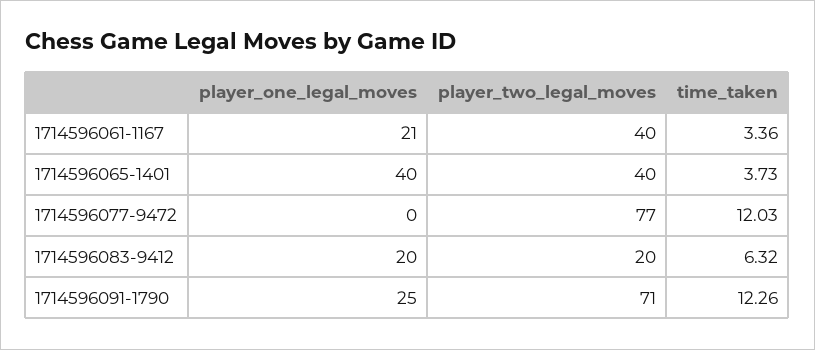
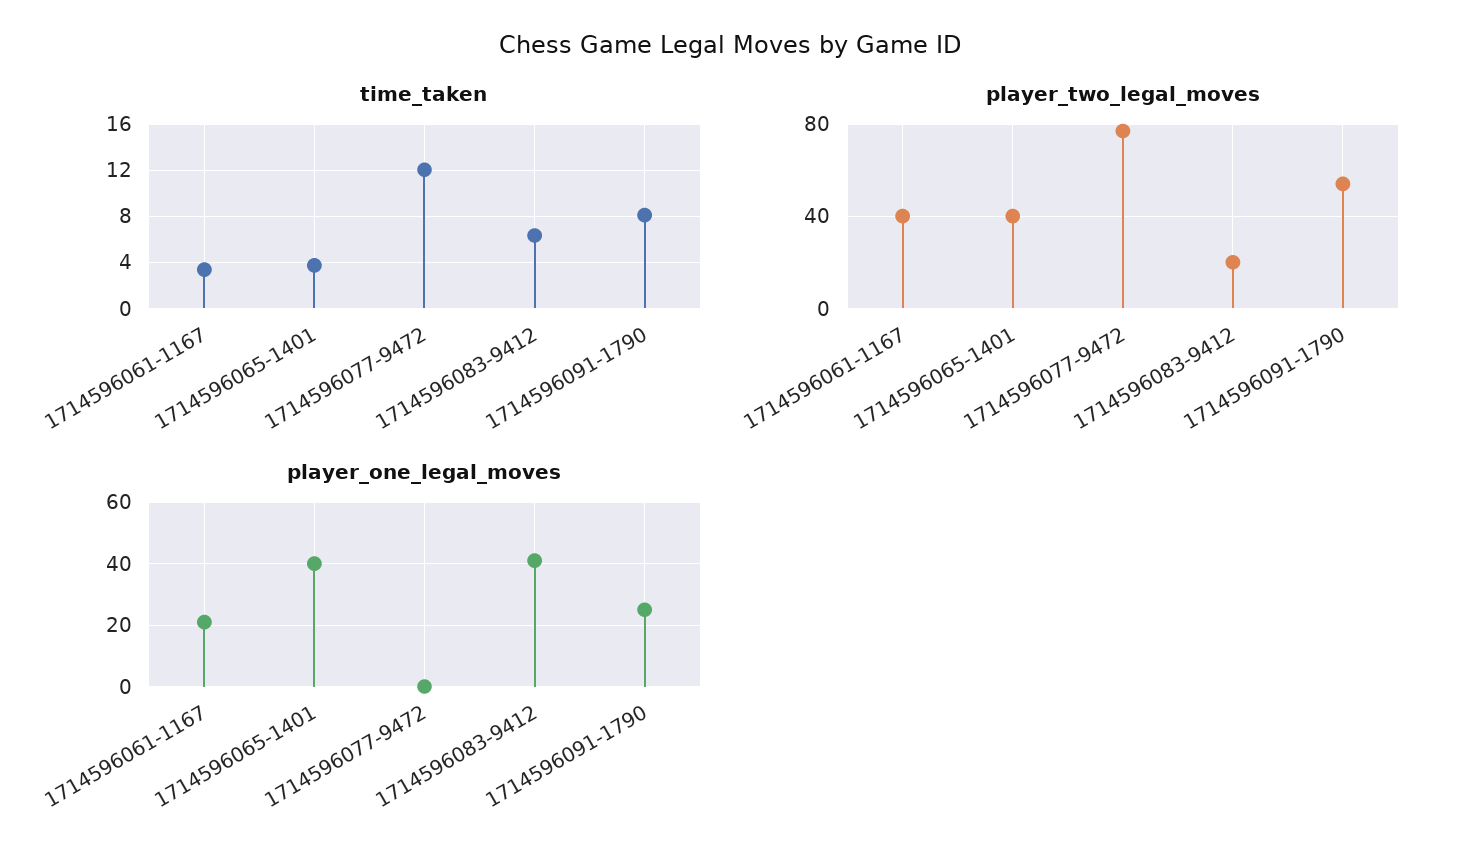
  {
    "player_one_legal_moves": {
      "1714596061-1167": 21,
      "1714596065-1401": 40,
      "1714596077-9472": 0,
-     "1714596083-9412": 20,
+     "1714596083-9412": 40,
      "1714596091-1790": 25
    },
    "player_two_legal_moves": {
      "1714596061-1167": 40,
      "1714596065-1401": 40,
      "1714596077-9472": 77,
      "1714596083-9412": 20,
-     "1714596091-1790": 71
+     "1714596091-1790": 55
    },
    "time_taken": {
      "1714596061-1167": 3.36,
      "1714596065-1401": 3.73,
      "1714596077-9472": 12.03,
      "1714596083-9412": 6.32,
-     "1714596091-1790": 12.26
+     "1714596091-1790": 8
    }
  }

